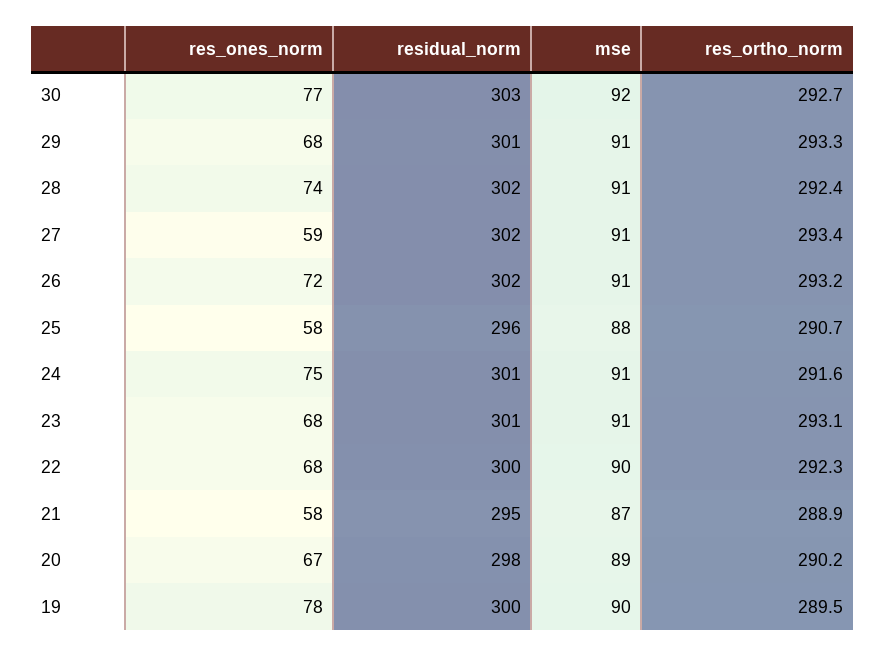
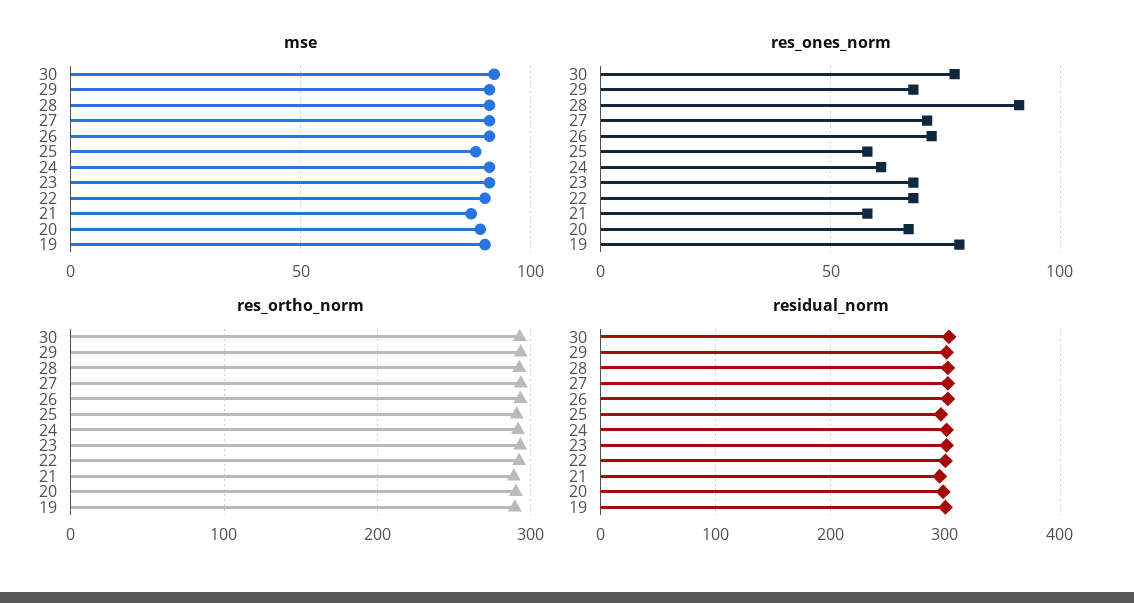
  {
    "res_ones_norm": {
      "30": 77,
      "29": 68,
-     "28": 74,
+     "28": 90,
-     "27": 59,
+     "27": 70,
      "26": 72,
      "25": 58,
-     "24": 75,
+     "24": 60,
      "23": 68,
      "22": 68,
      "21": 58,
      "20": 67,
      "19": 78
    },
    "residual_norm": {
      "30": 303,
      "29": 301,
      "28": 302,
      "27": 302,
      "26": 302,
      "25": 296,
      "24": 301,
      "23": 301,
      "22": 300,
      "21": 295,
      "20": 298,
      "19": 300
    },
    "mse": {
      "30": 92,
      "29": 91,
      "28": 91,
      "27": 91,
      "26": 91,
      "25": 88,
      "24": 91,
      "23": 91,
      "22": 90,
      "21": 87,
      "20": 89,
      "19": 90
    },
    "res_ortho_norm": {
      "30": 292.7,
      "29": 293.3,
      "28": 292.4,
      "27": 293.4,
      "26": 293.2,
      "25": 290.7,
      "24": 291.6,
      "23": 293.1,
      "22": 292.3,
      "21": 288.9,
      "20": 290.2,
      "19": 289.5
    }
  }

